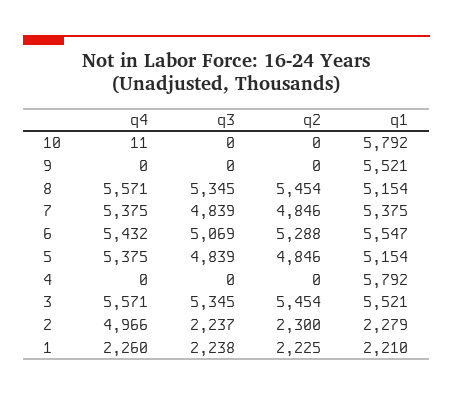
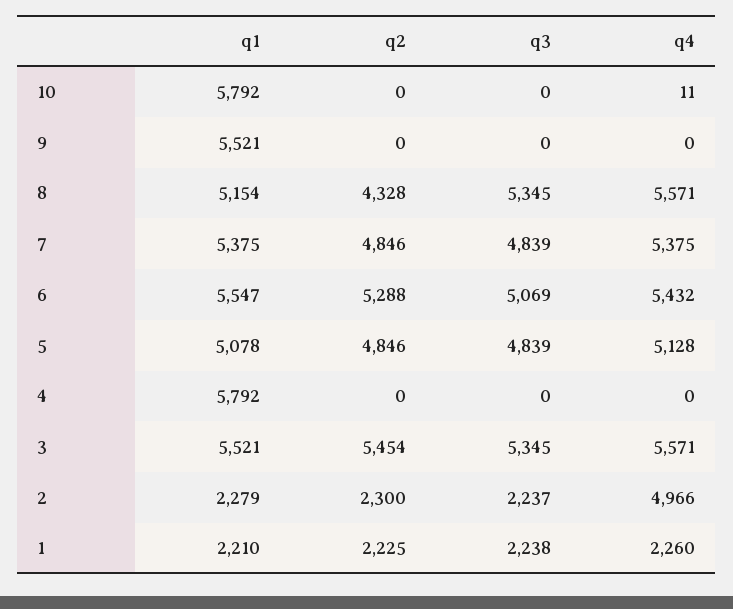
  {
    "q4": {
      "10": 11,
      "9": 0,
      "8": 5571,
      "7": 5375,
      "6": 5432,
-     "5": 5375,
+     "5": 5128,
      "4": 0,
      "3": 5571,
      "2": 4966,
      "1": 2260
    },
    "q3": {
      "10": 0,
      "9": 0,
      "8": 5345,
      "7": 4839,
      "6": 5069,
      "5": 4839,
      "4": 0,
      "3": 5345,
      "2": 2237,
      "1": 2238
    },
    "q2": {
      "10": 0,
      "9": 0,
-     "8": 5454,
+     "8": 4328,
      "7": 4846,
      "6": 5288,
      "5": 4846,
      "4": 0,
      "3": 5454,
      "2": 2300,
      "1": 2225
    },
    "q1": {
      "10": 5792,
      "9": 5521,
      "8": 5154,
      "7": 5375,
      "6": 5547,
-     "5": 5154,
+     "5": 5078,
      "4": 5792,
      "3": 5521,
      "2": 2279,
      "1": 2210
    }
  }

